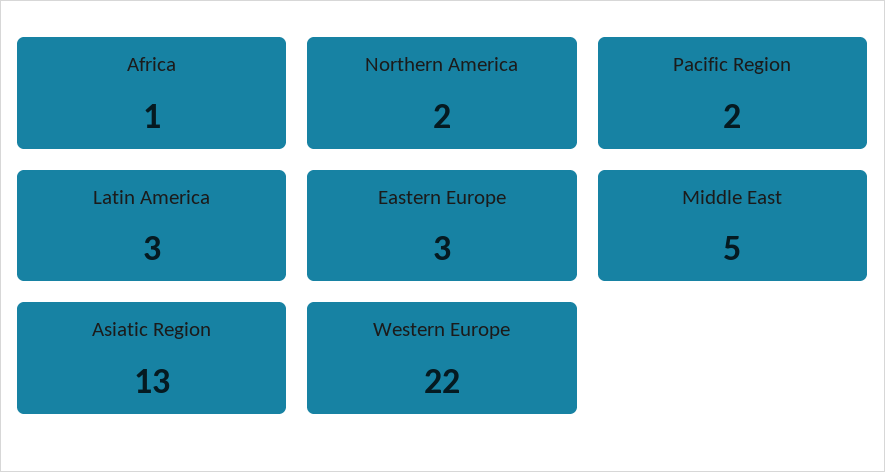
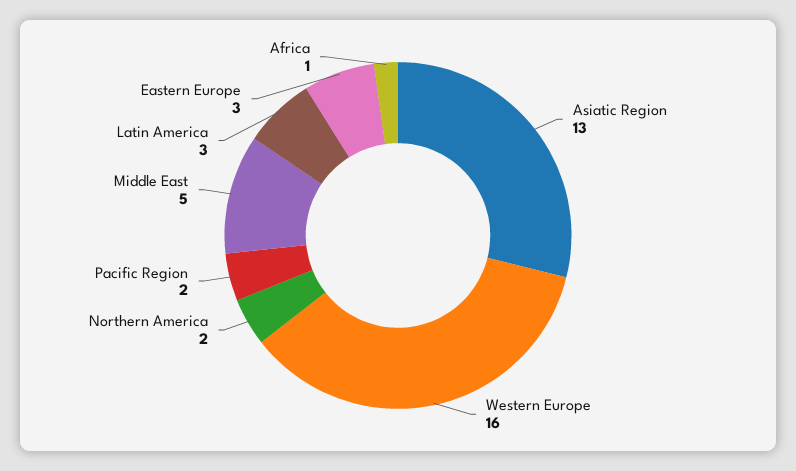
  {
    "Africa": 1,
    "Northern America": 2,
    "Pacific Region": 2,
    "Latin America": 3,
    "Eastern Europe": 3,
    "Middle East": 5,
    "Asiatic Region": 13,
-   "Western Europe": 22
+   "Western Europe": 16
  }

